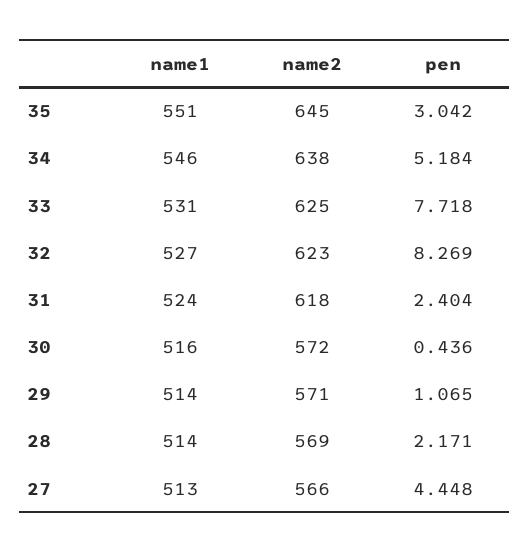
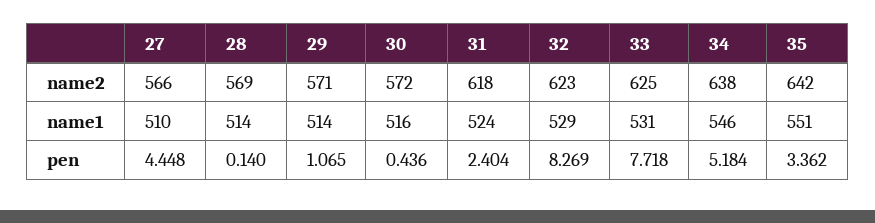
  {
    "name1": {
      "35": 551,
      "34": 546,
      "33": 531,
-     "32": 527,
+     "32": 529,
      "31": 524,
      "30": 516,
      "29": 514,
      "28": 514,
-     "27": 513
+     "27": 510
    },
    "name2": {
-     "35": 645,
+     "35": 642,
      "34": 638,
      "33": 625,
      "32": 623,
      "31": 618,
      "30": 572,
      "29": 571,
      "28": 569,
      "27": 566
    },
    "pen": {
-     "35": 3.042,
+     "35": 3.362,
      "34": 5.184,
      "33": 7.718,
      "32": 8.269,
      "31": 2.404,
      "30": 0.436,
      "29": 1.065,
-     "28": 2.171,
+     "28": 0.14,
      "27": 4.448
    }
  }

